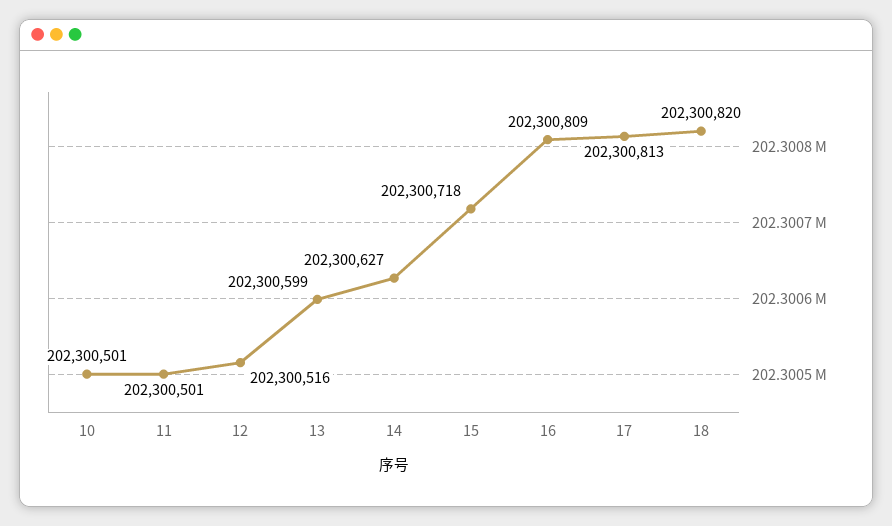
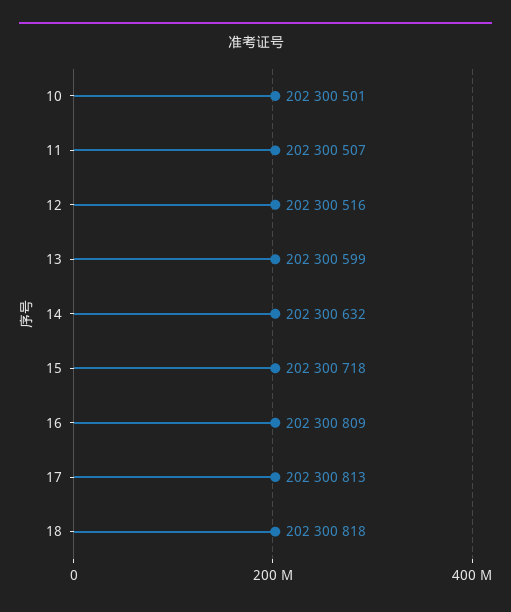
  {
    "10": 202300501,
-   "11": 202300501,
+   "11": 202300507,
    "12": 202300516,
    "13": 202300599,
-   "14": 202300627,
+   "14": 202300632,
    "15": 202300718,
    "16": 202300809,
    "17": 202300813,
-   "18": 202300820
+   "18": 202300818
  }

